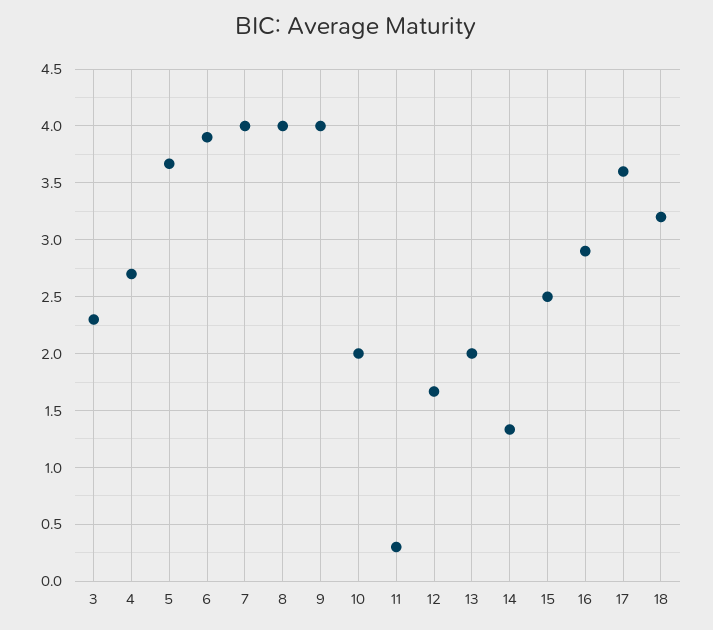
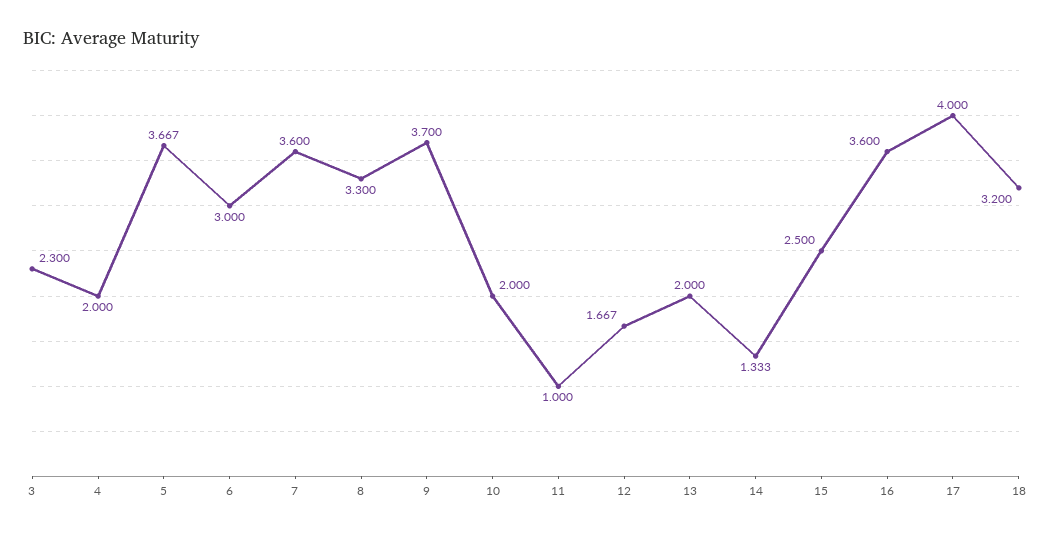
  {
    "3": 2.3,
-   "4": 2.7,
+   "4": 2,
    "5": 3.667,
-   "6": 3.9,
+   "6": 3,
-   "7": 4,
+   "7": 3.6,
-   "8": 4,
+   "8": 3.3,
-   "9": 4,
+   "9": 3.7,
    "10": 2,
-   "11": 0.3,
+   "11": 1,
    "12": 1.667,
    "13": 2,
    "14": 1.333,
    "15": 2.5,
-   "16": 2.9,
+   "16": 3.6,
-   "17": 3.6,
+   "17": 4,
    "18": 3.2
  }

